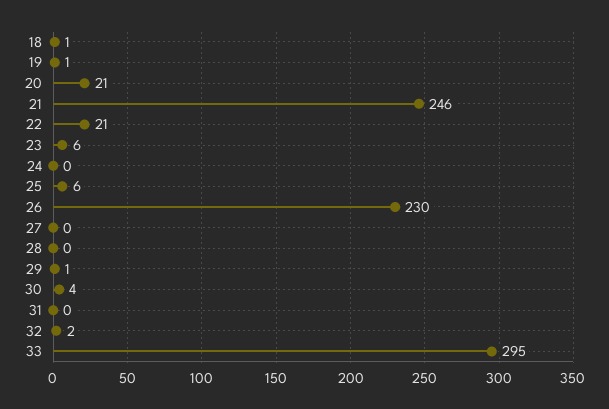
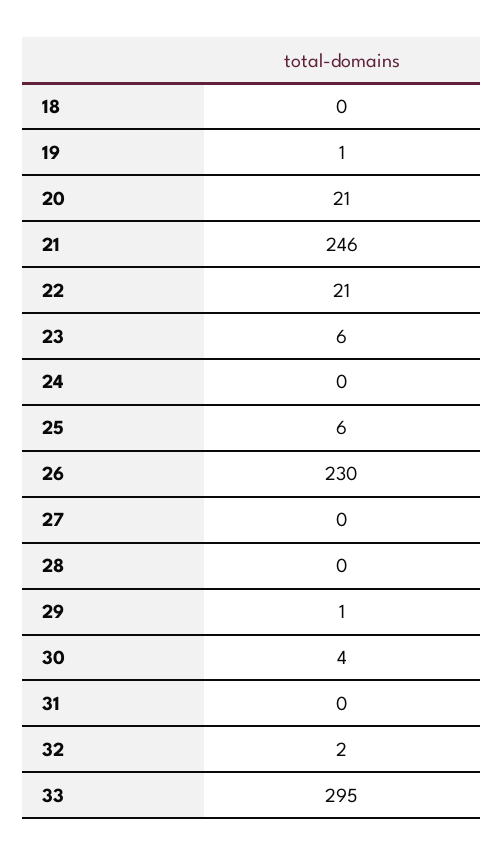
  {
-   "18": 1,
+   "18": 0,
    "19": 1,
    "20": 21,
    "21": 246,
    "22": 21,
    "23": 6,
    "24": 0,
    "25": 6,
    "26": 230,
    "27": 0,
    "28": 0,
    "29": 1,
    "30": 4,
    "31": 0,
    "32": 2,
    "33": 295
  }

